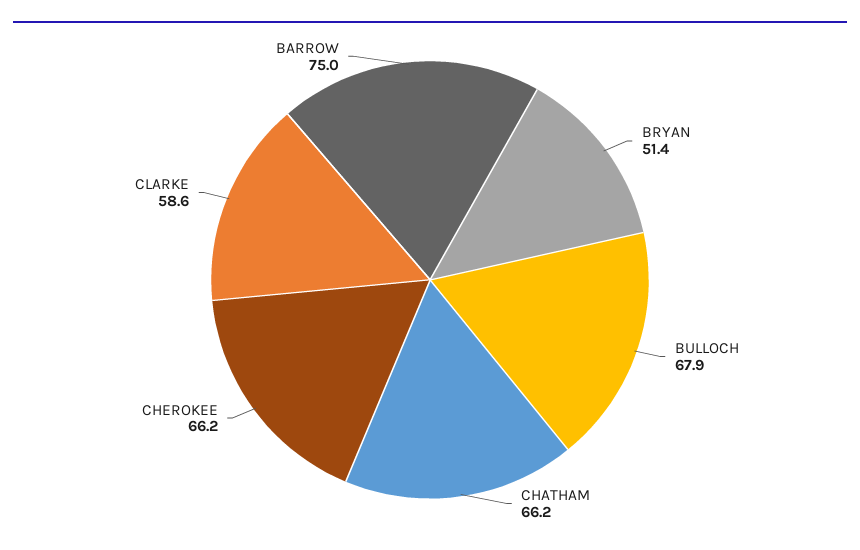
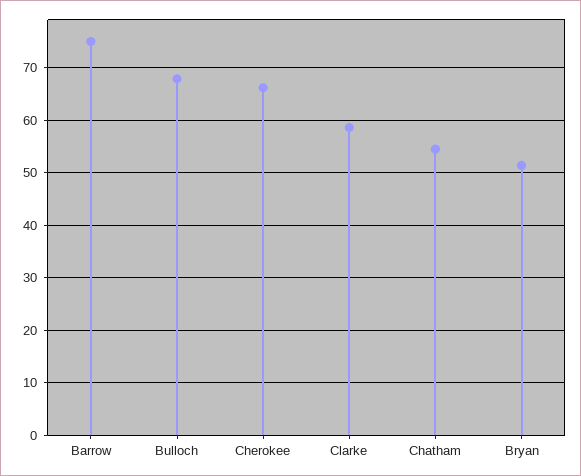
  {
    "BRYAN": 51.4,
    "BULLOCH": 67.9,
-   "CHATHAM": 66.2,
+   "CHATHAM": 54,
    "CHEROKEE": 66.2,
    "CLARKE": 58.6,
    "BARROW": 75
  }

